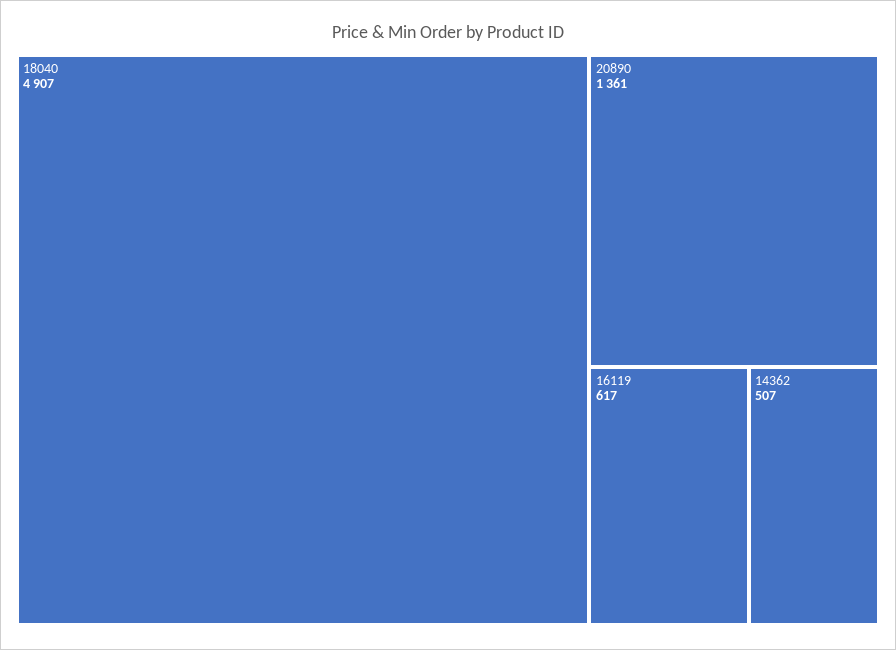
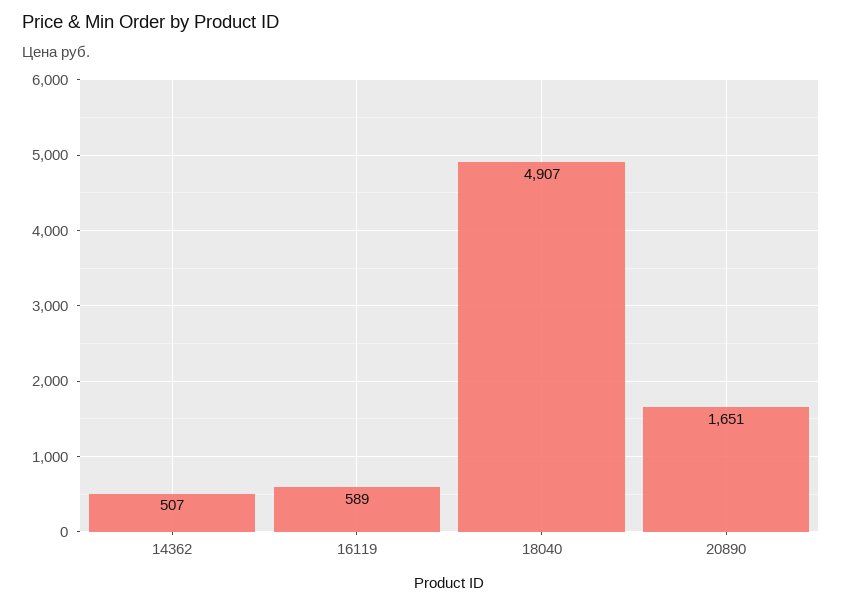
  {
    "18040": 4907,
-   "20890": 1361,
+   "20890": 1651,
-   "16119": 617,
+   "16119": 589,
    "14362": 507
  }

